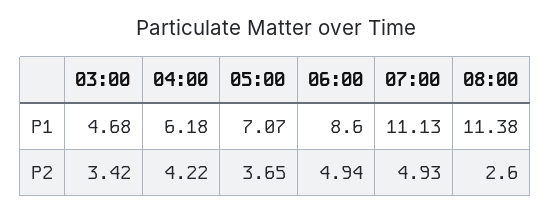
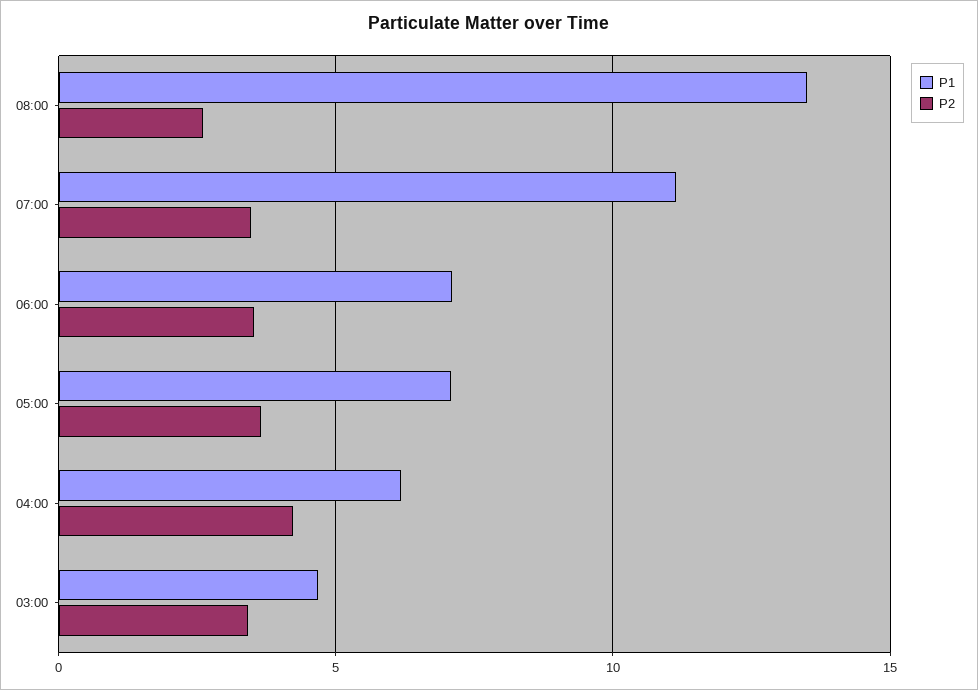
  {
    "P1": {
      "03:00": 4.68,
      "04:00": 6.18,
      "05:00": 7.07,
-     "06:00": 8.6,
+     "06:00": 7,
      "07:00": 11.13,
-     "08:00": 11.38
+     "08:00": 13.5
    },
    "P2": {
      "03:00": 3.42,
      "04:00": 4.22,
      "05:00": 3.65,
-     "06:00": 4.94,
+     "06:00": 3.5,
-     "07:00": 4.93,
+     "07:00": 3.5,
      "08:00": 2.6
    }
  }

